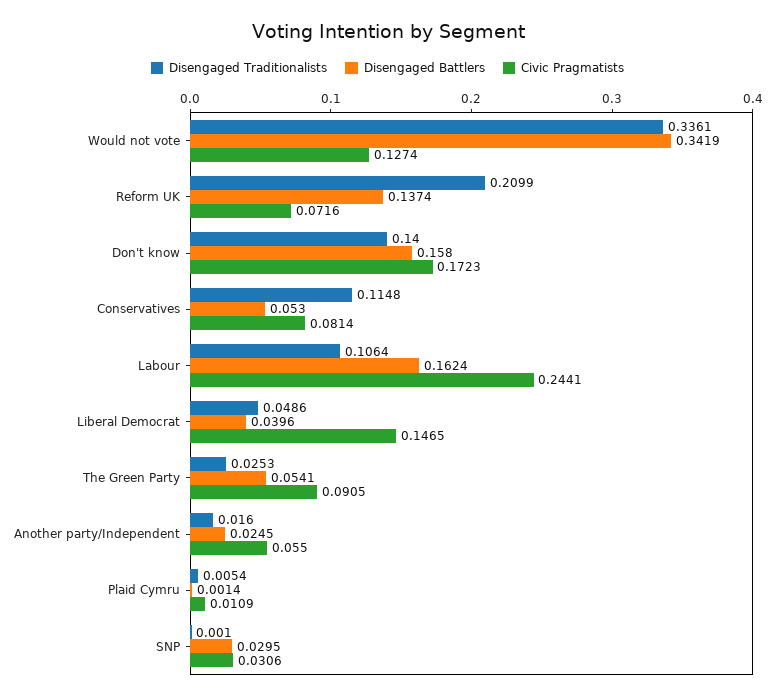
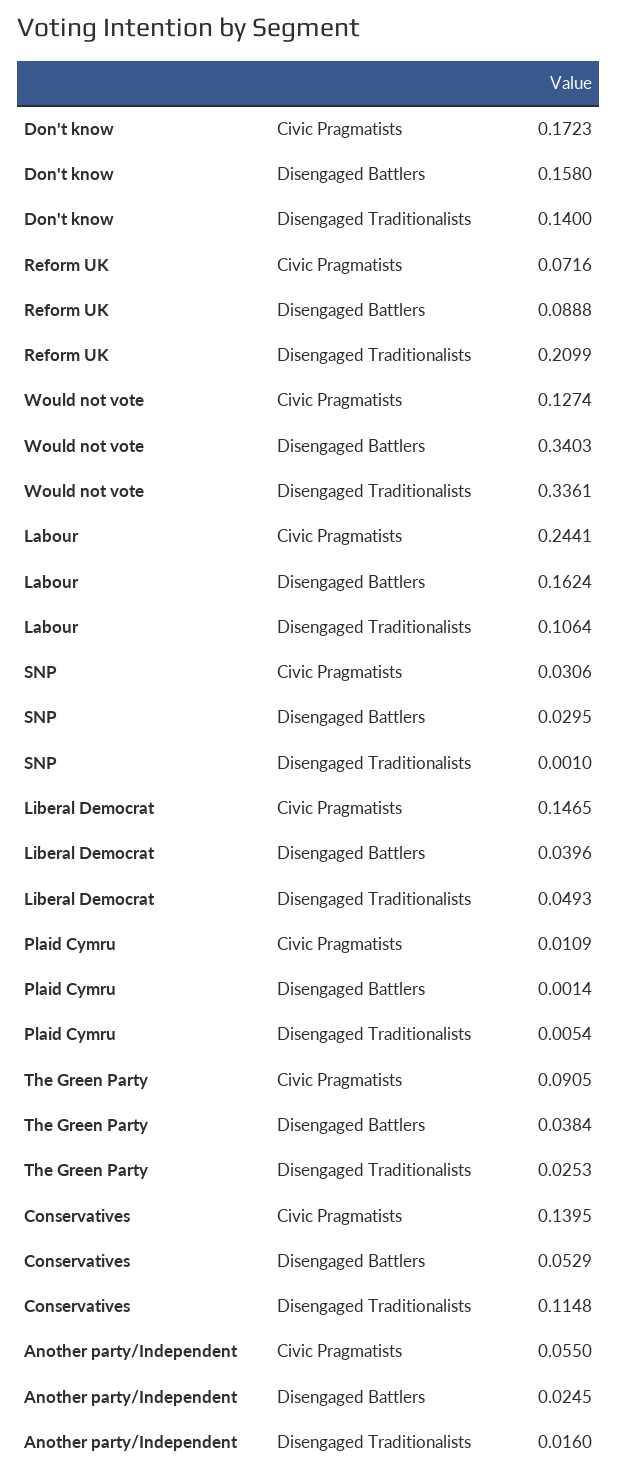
  {
    "Disengaged Traditionalists": {
      "Would not vote": 0.3361,
      "Reform UK": 0.2099,
      "Don't know": 0.14,
      "Conservatives": 0.1148,
      "Labour": 0.1064,
-     "Liberal Democrat": 0.0486,
+     "Liberal Democrat": 0.0493,
      "The Green Party": 0.0253,
      "Another party/Independent": 0.016,
      "Plaid Cymru": 0.0054,
      "SNP": 0.001
    },
    "Disengaged Battlers": {
-     "Would not vote": 0.3419,
+     "Would not vote": 0.3403,
-     "Reform UK": 0.1374,
+     "Reform UK": 0.0888,
      "Don't know": 0.158,
-     "Conservatives": 0.053,
+     "Conservatives": 0.0529,
      "Labour": 0.1624,
      "Liberal Democrat": 0.0396,
-     "The Green Party": 0.0541,
+     "The Green Party": 0.0384,
      "Another party/Independent": 0.0245,
      "Plaid Cymru": 0.0014,
      "SNP": 0.0295
    },
    "Civic Pragmatists": {
      "Would not vote": 0.1274,
      "Reform UK": 0.0716,
      "Don't know": 0.1723,
-     "Conservatives": 0.0814,
+     "Conservatives": 0.1395,
      "Labour": 0.2441,
      "Liberal Democrat": 0.1465,
      "The Green Party": 0.0905,
      "Another party/Independent": 0.055,
      "Plaid Cymru": 0.0109,
      "SNP": 0.0306
    }
  }

